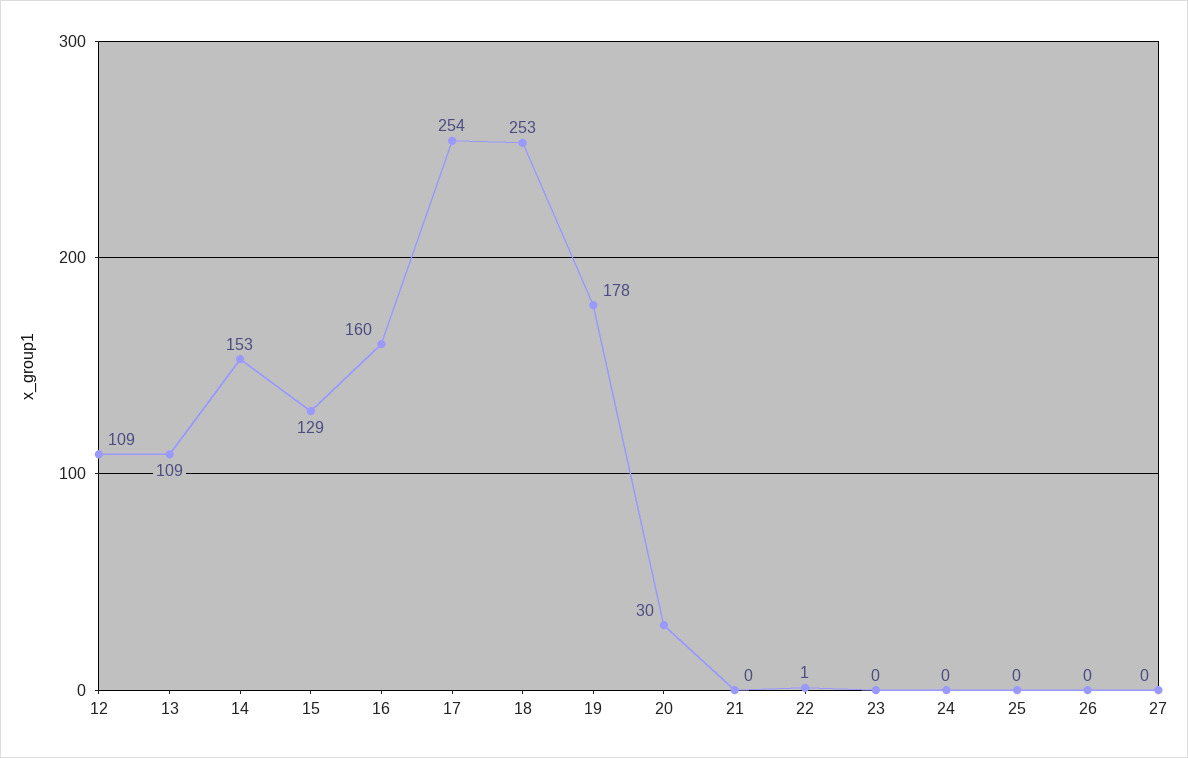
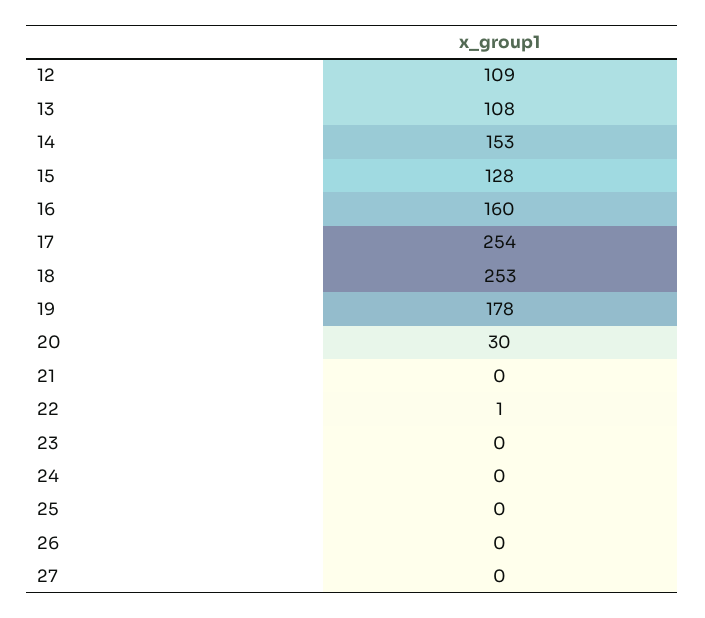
  {
    "12": 109,
-   "13": 109,
+   "13": 108,
    "14": 153,
-   "15": 129,
+   "15": 128,
    "16": 160,
    "17": 254,
    "18": 253,
    "19": 178,
    "20": 30,
    "21": 0,
    "22": 1,
    "23": 0,
    "24": 0,
    "25": 0,
    "26": 0,
    "27": 0
  }

